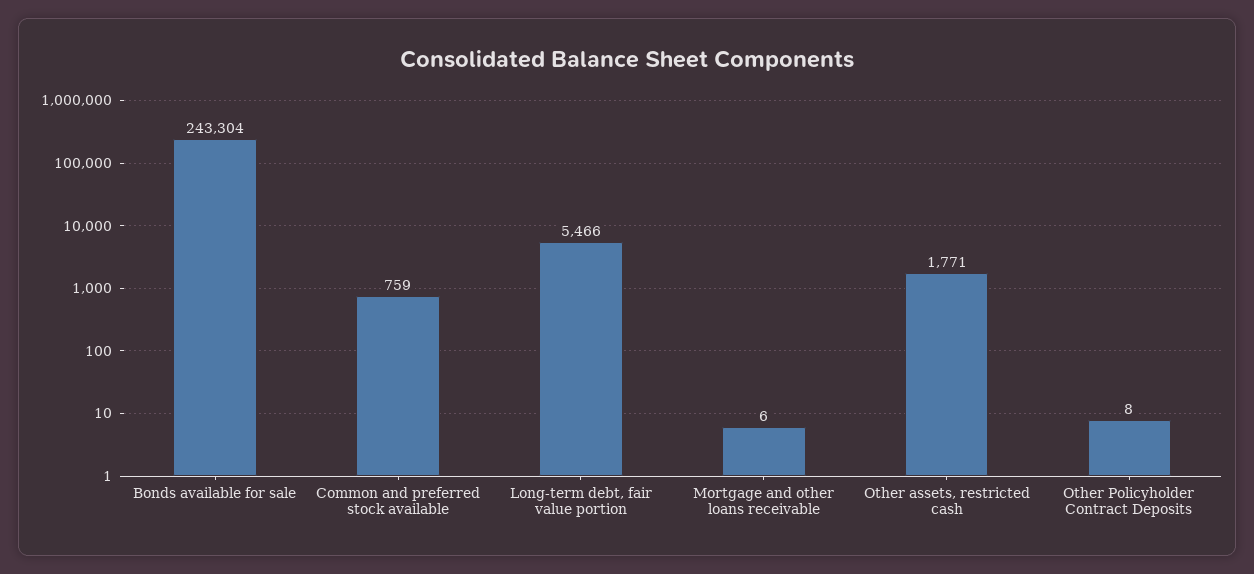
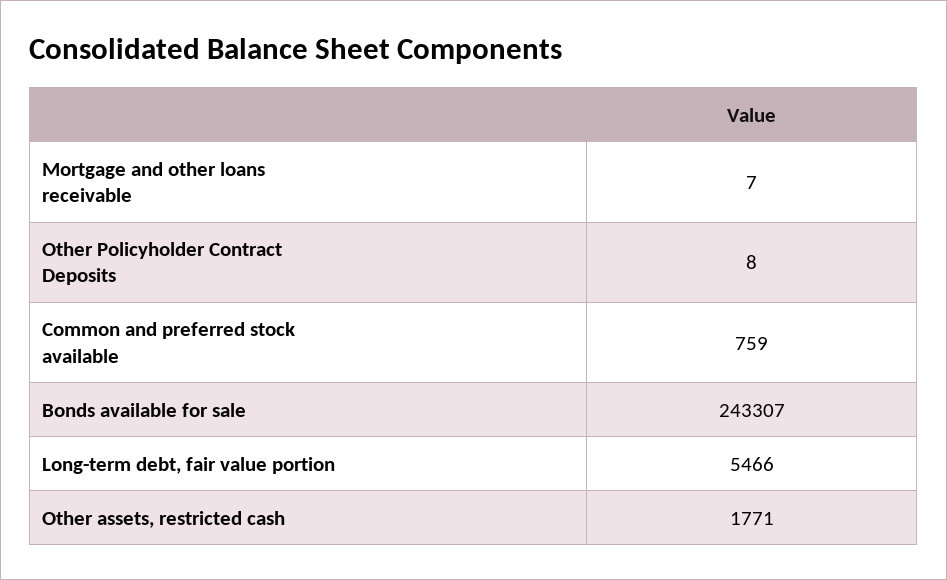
  {
-   "Bonds available for sale": 243304,
+   "Bonds available for sale": 243307,
    "Common and preferred stock available": 759,
    "Long-term debt, fair value portion": 5466,
-   "Mortgage and other loans receivable": 6,
+   "Mortgage and other loans receivable": 7,
    "Other assets, restricted cash": 1771,
    "Other Policyholder Contract Deposits": 8
  }

